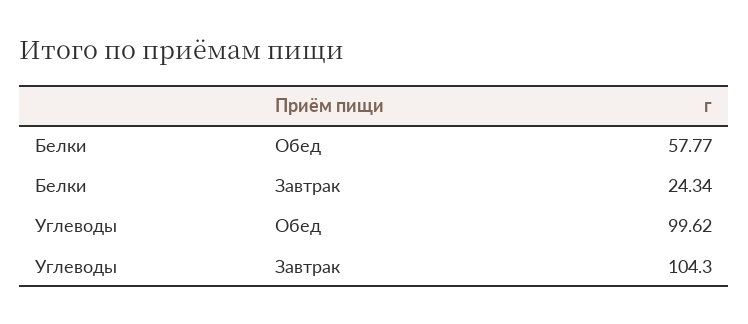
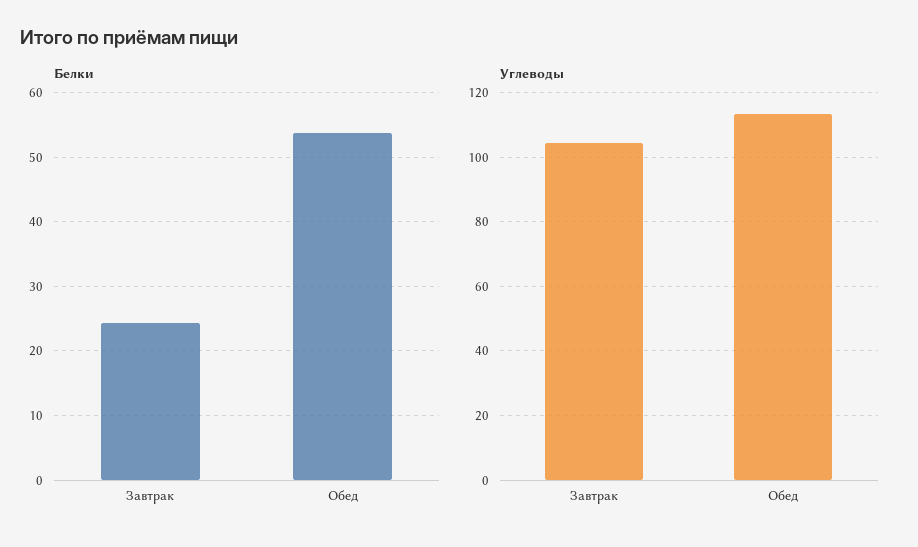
  {
    "Белки": {
-     "Обед": 57.77,
+     "Обед": 54,
      "Завтрак": 24.34
    },
    "Углеводы": {
-     "Обед": 99.62,
+     "Обед": 114,
      "Завтрак": 104.3
    }
  }

